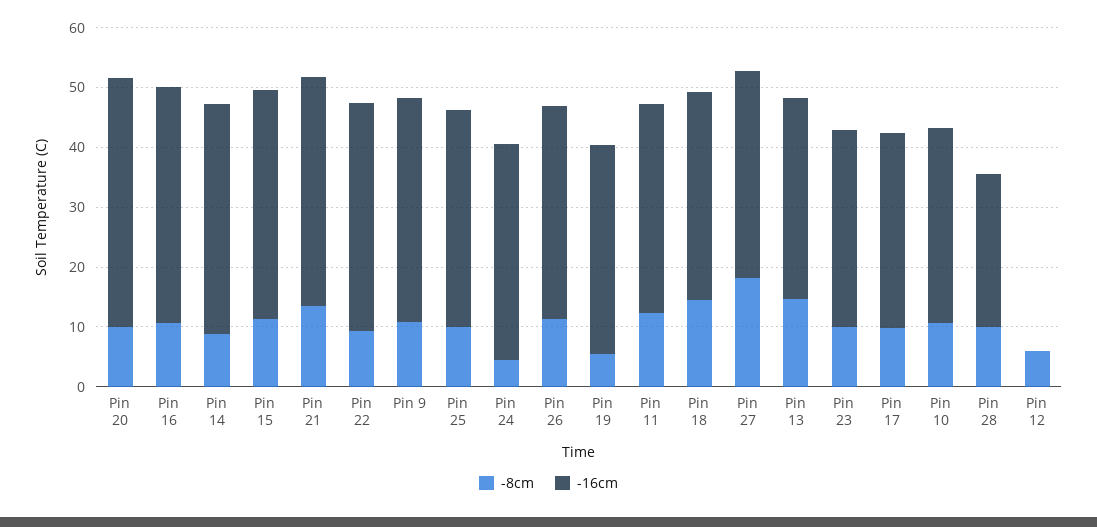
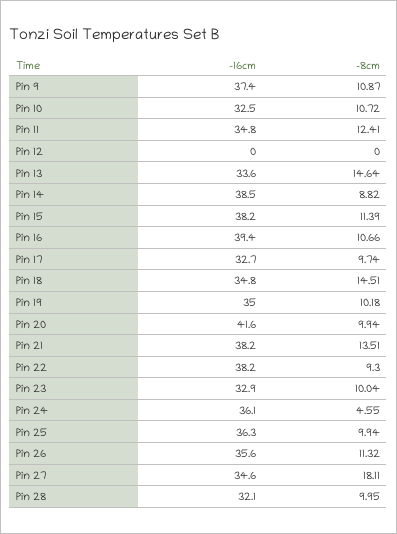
  {
    "-8cm": {
      "Pin 20": 9.94,
      "Pin 16": 10.66,
      "Pin 14": 8.82,
      "Pin 15": 11.39,
      "Pin 21": 13.51,
      "Pin 22": 9.3,
      "Pin 9": 10.87,
      "Pin 25": 9.94,
      "Pin 24": 4.55,
      "Pin 26": 11.32,
-     "Pin 19": 6,
+     "Pin 19": 10.18,
      "Pin 11": 12.41,
      "Pin 18": 14.51,
      "Pin 27": 18.11,
      "Pin 13": 14.64,
      "Pin 23": 10.04,
      "Pin 17": 9.74,
      "Pin 10": 10.72,
      "Pin 28": 9.95,
-     "Pin 12": 6
+     "Pin 12": 0
    },
    "-16cm": {
      "Pin 20": 41.6,
      "Pin 16": 39.4,
      "Pin 14": 38.5,
      "Pin 15": 38.2,
      "Pin 21": 38.2,
      "Pin 22": 38.2,
      "Pin 9": 37.4,
      "Pin 25": 36.3,
      "Pin 24": 36.1,
      "Pin 26": 35.6,
      "Pin 19": 35,
      "Pin 11": 34.8,
      "Pin 18": 34.8,
      "Pin 27": 34.6,
      "Pin 13": 33.6,
      "Pin 23": 32.9,
      "Pin 17": 32.7,
      "Pin 10": 32.5,
-     "Pin 28": 26,
+     "Pin 28": 32.1,
      "Pin 12": 0
    }
  }

